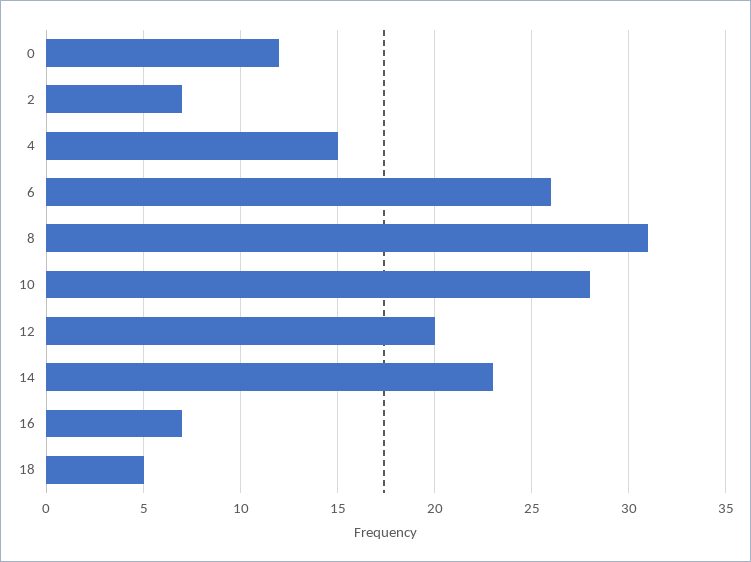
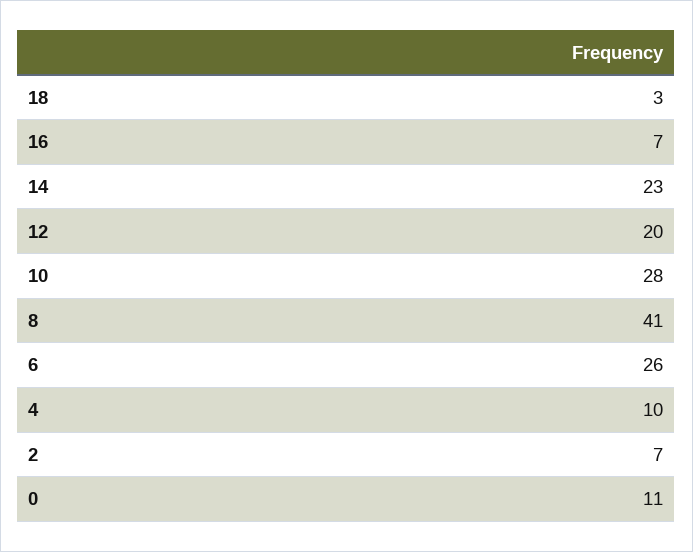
  {
-   "0": 12,
+   "0": 11,
    "2": 7,
-   "4": 15,
+   "4": 10,
    "6": 26,
-   "8": 31,
+   "8": 41,
    "10": 28,
    "12": 20,
    "14": 23,
    "16": 7,
-   "18": 5
+   "18": 3
  }

